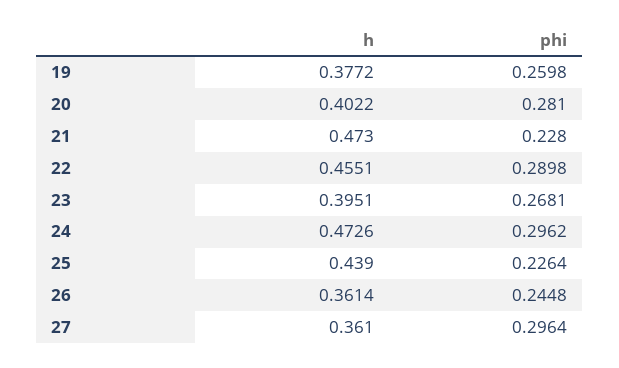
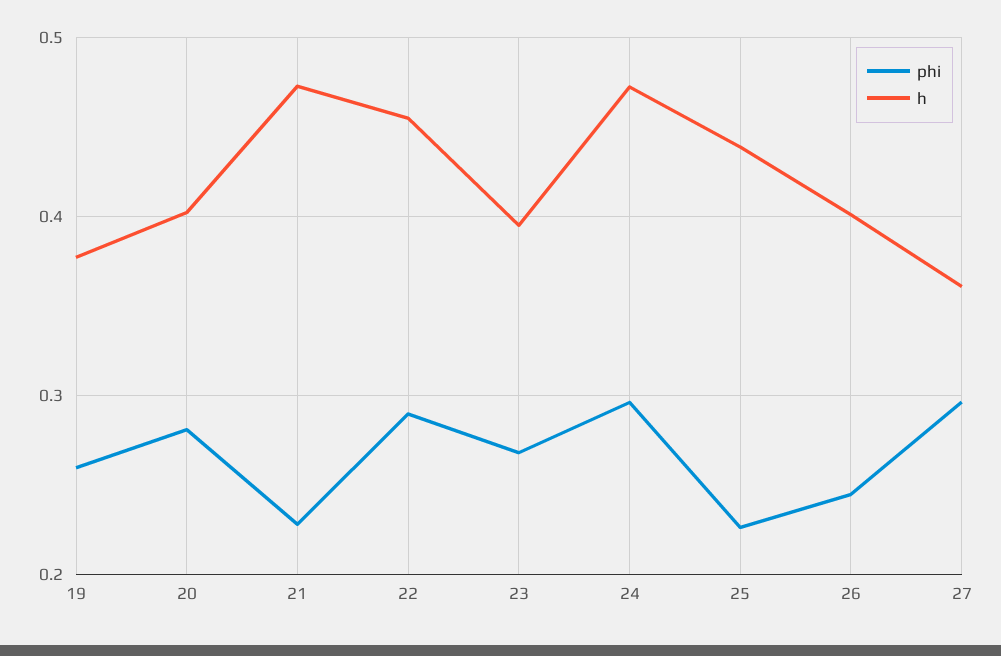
  {
    "h": {
      "19": 0.3772,
      "20": 0.4022,
      "21": 0.473,
      "22": 0.4551,
      "23": 0.3951,
      "24": 0.4726,
      "25": 0.439,
-     "26": 0.3614,
+     "26": 0.4,
      "27": 0.361
    },
    "phi": {
      "19": 0.2598,
      "20": 0.281,
      "21": 0.228,
      "22": 0.2898,
      "23": 0.2681,
      "24": 0.2962,
      "25": 0.2264,
      "26": 0.2448,
      "27": 0.2964
    }
  }

